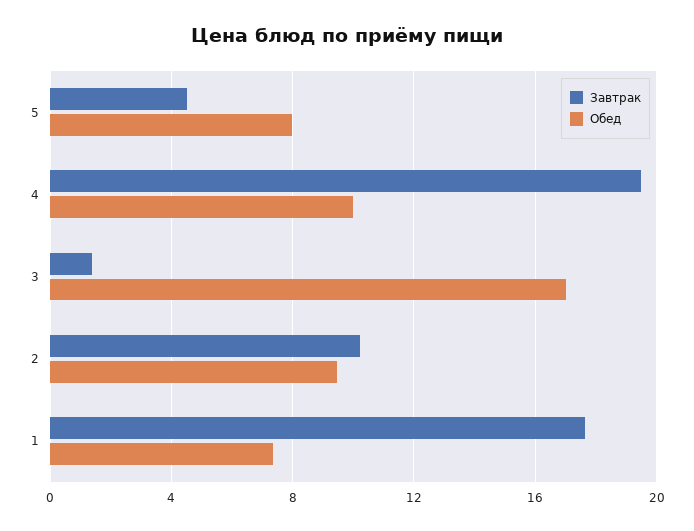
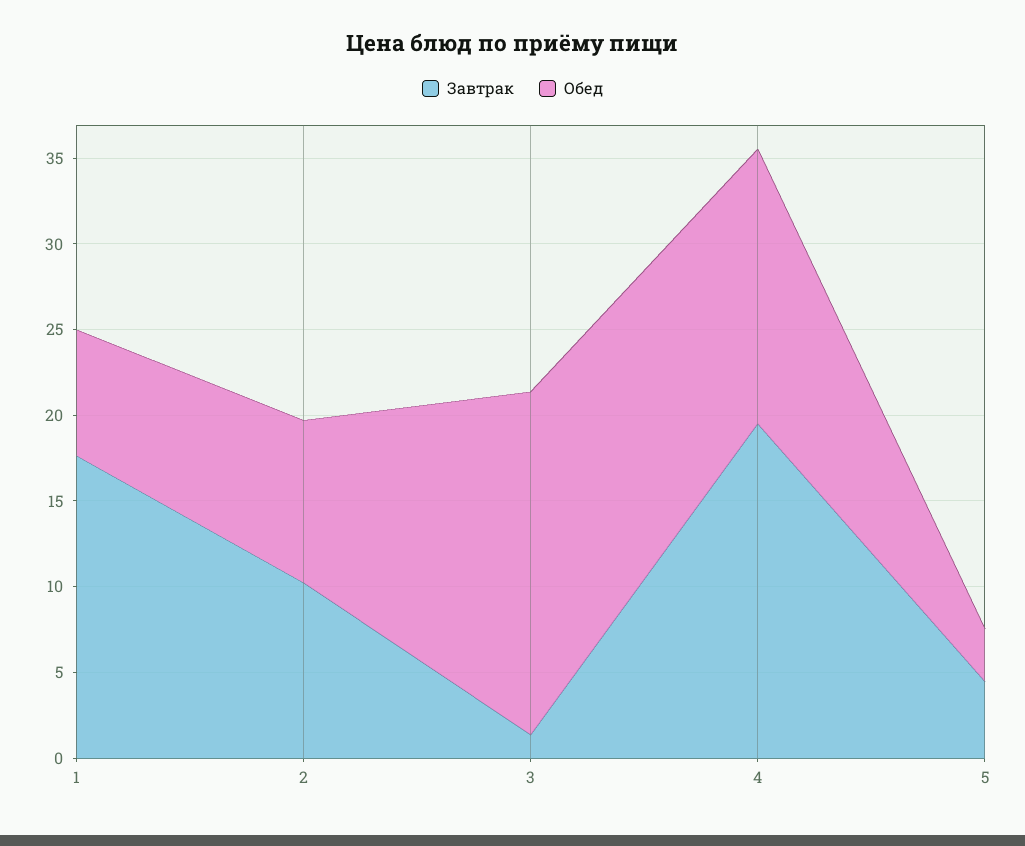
  {
    "Завтрак": {
      "5": 4.5,
      "4": 19.5,
      "3": 1.5,
      "2": 10,
      "1": 17.5
    },
    "Обед": {
-     "5": 8,
+     "5": 3,
-     "4": 10,
+     "4": 16,
-     "3": 17,
+     "3": 20,
      "2": 9.5,
      "1": 7.5
    }
  }

